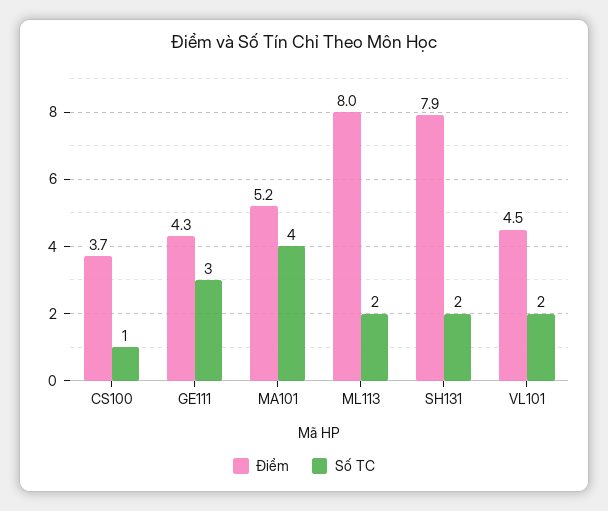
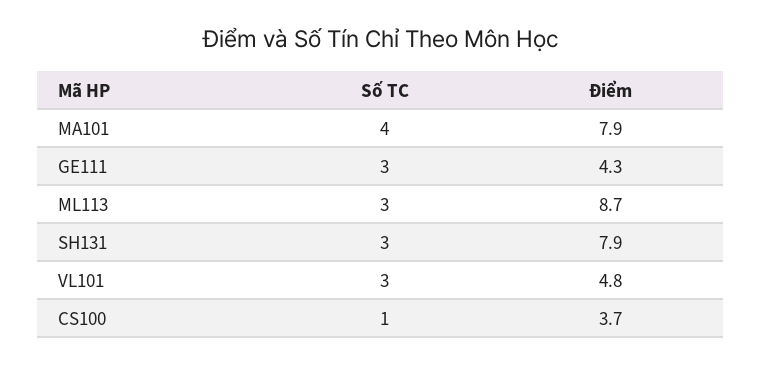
  {
    "Điểm": {
      "CS100": 3.7,
      "GE111": 4.3,
-     "MA101": 5.2,
+     "MA101": 7.9,
-     "ML113": 8,
+     "ML113": 8.7,
      "SH131": 7.9,
-     "VL101": 4.5
+     "VL101": 4.8
    },
    "Số TC": {
      "CS100": 1,
      "GE111": 3,
      "MA101": 4,
-     "ML113": 2,
+     "ML113": 3,
-     "SH131": 2,
+     "SH131": 3,
-     "VL101": 2
+     "VL101": 3
    }
  }

